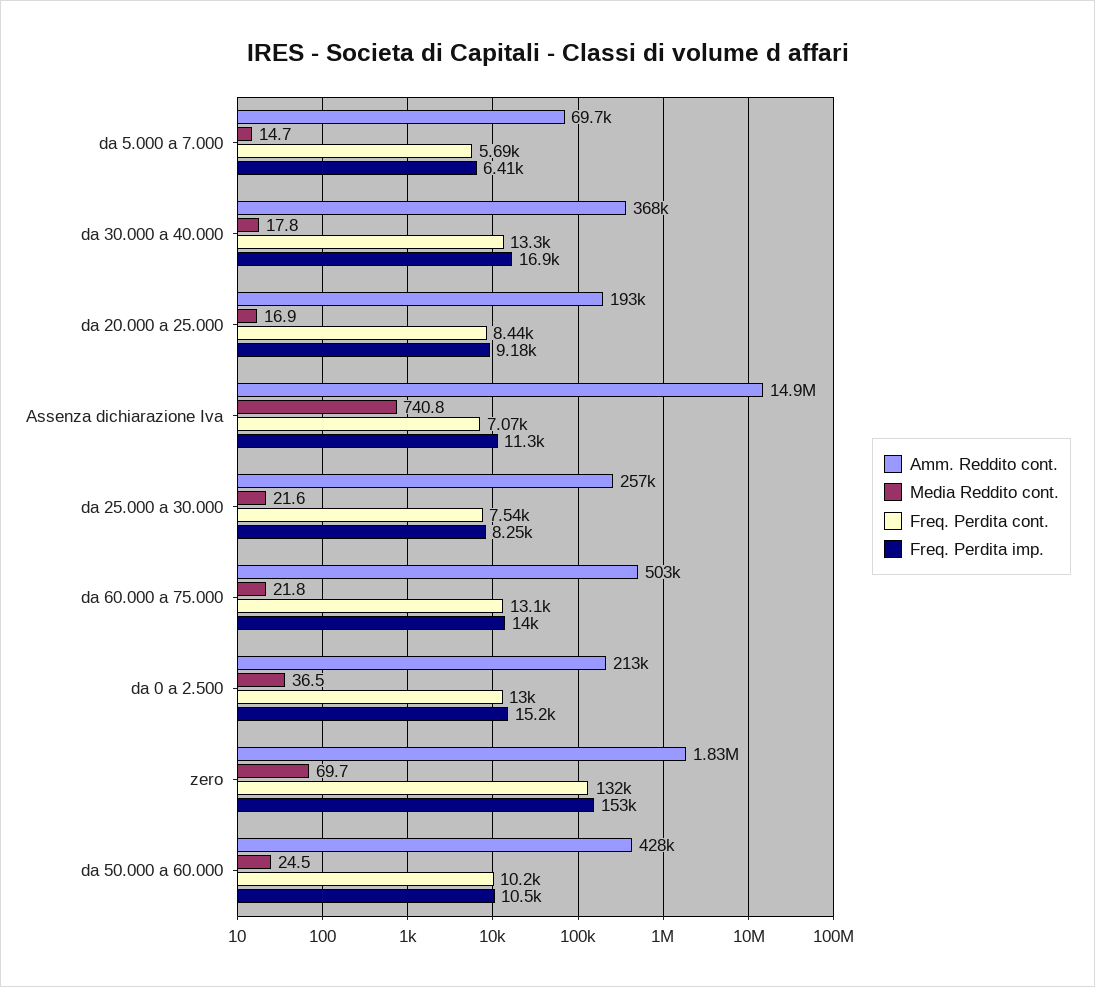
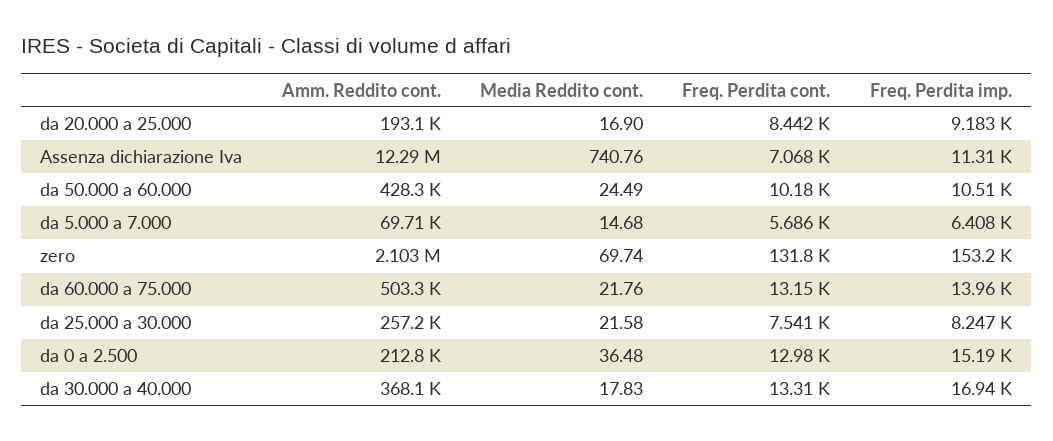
  {
    "Amm. Reddito cont.": {
      "da 5.000 a 7.000": 69710,
      "da 30.000 a 40.000": 368100,
      "da 20.000 a 25.000": 193100,
-     "Assenza dichiarazione Iva": 14900000,
+     "Assenza dichiarazione Iva": 12290000,
      "da 25.000 a 30.000": 257200,
      "da 60.000 a 75.000": 503300,
      "da 0 a 2.500": 212800,
-     "zero": 1830000,
+     "zero": 2103000,
      "da 50.000 a 60.000": 428300
    },
    "Media Reddito cont.": {
      "da 5.000 a 7.000": 14.68,
      "da 30.000 a 40.000": 17.83,
      "da 20.000 a 25.000": 16.9,
      "Assenza dichiarazione Iva": 740.76,
      "da 25.000 a 30.000": 21.58,
      "da 60.000 a 75.000": 21.76,
      "da 0 a 2.500": 36.48,
      "zero": 69.74,
      "da 50.000 a 60.000": 24.49
    },
    "Freq. Perdita cont.": {
      "da 5.000 a 7.000": 5686,
      "da 30.000 a 40.000": 13310,
      "da 20.000 a 25.000": 8442,
      "Assenza dichiarazione Iva": 7068,
      "da 25.000 a 30.000": 7541,
      "da 60.000 a 75.000": 13150,
      "da 0 a 2.500": 12980,
      "zero": 131800,
      "da 50.000 a 60.000": 10180
    },
    "Freq. Perdita imp.": {
      "da 5.000 a 7.000": 6408,
      "da 30.000 a 40.000": 16940,
      "da 20.000 a 25.000": 9183,
      "Assenza dichiarazione Iva": 11310,
      "da 25.000 a 30.000": 8247,
      "da 60.000 a 75.000": 13960,
      "da 0 a 2.500": 15190,
      "zero": 153200,
      "da 50.000 a 60.000": 10510
    }
  }

